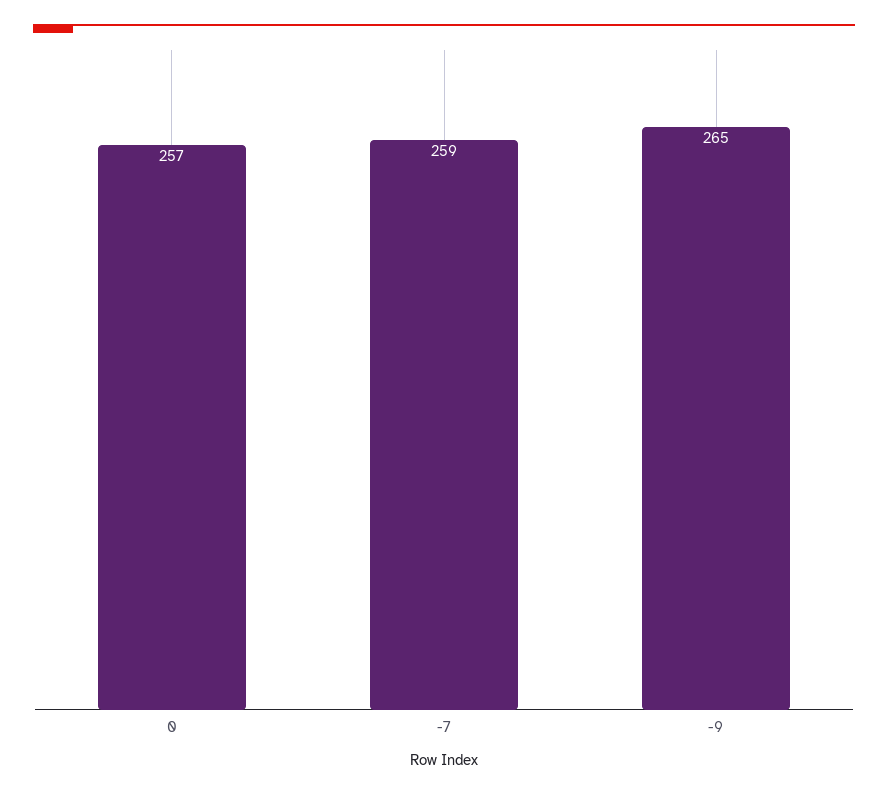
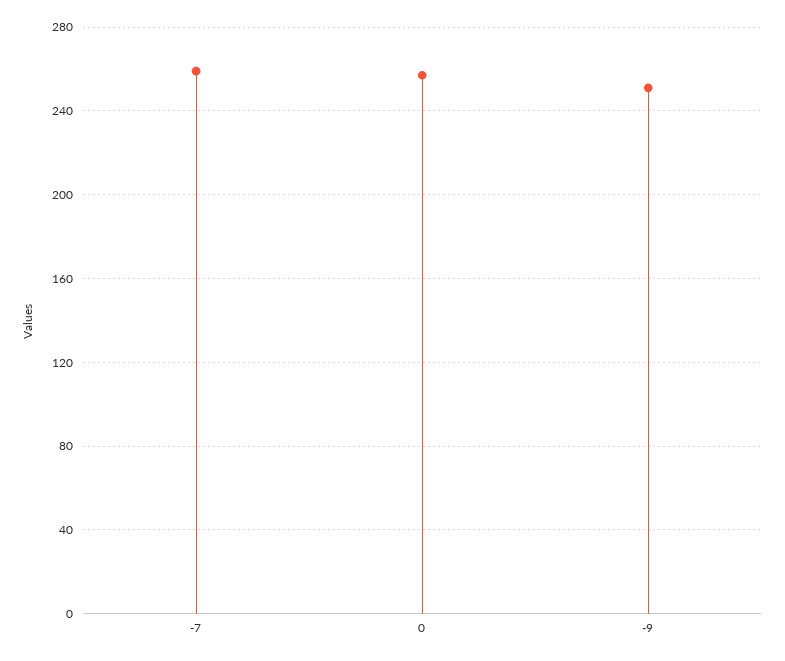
  {
    "0": 257,
    "-7": 259,
-   "-9": 265
+   "-9": 250
  }

